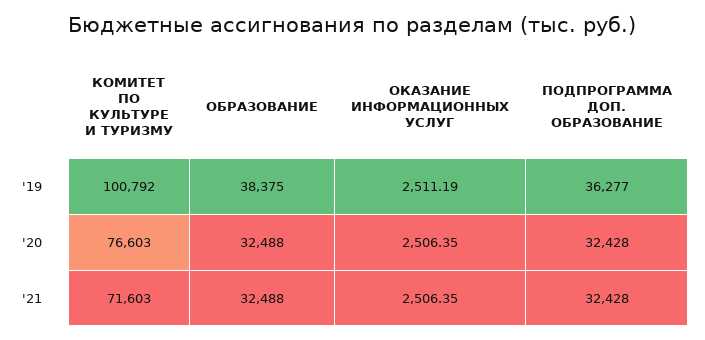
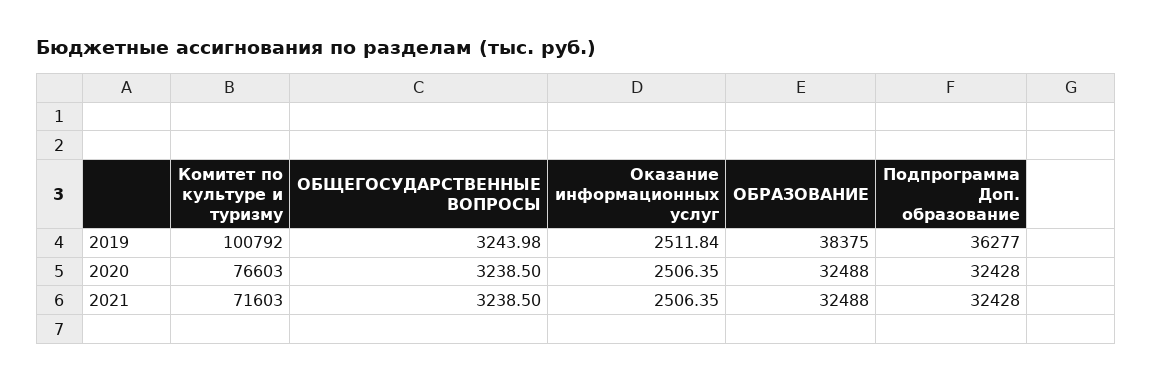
  {
    "КОМИТЕТ ПО КУЛЬТУРЕ И ТУРИЗМУ": {
      "'19": 100792,
      "'20": 76603,
      "'21": 71603
    },
    "ОБРАЗОВАНИЕ": {
      "'19": 38375,
      "'20": 32488,
      "'21": 32488
    },
    "ОКАЗАНИЕ ИНФОРМАЦИОННЫХ УСЛУГ": {
-     "'19": 2511.19,
+     "'19": 2511.84,
      "'20": 2506.35,
      "'21": 2506.35
    },
    "ПОДПРОГРАММА ДОП. ОБРАЗОВАНИЕ": {
      "'19": 36277,
      "'20": 32428,
      "'21": 32428
-   }
+   },
+   "ОБЩЕГОСУДАРСТВЕННЫЕ ВОПРОСЫ": {
+     "'19": 3243.98,
+     "'20": 3238.5,
+     "'21": 3238.5
+   }
  }

